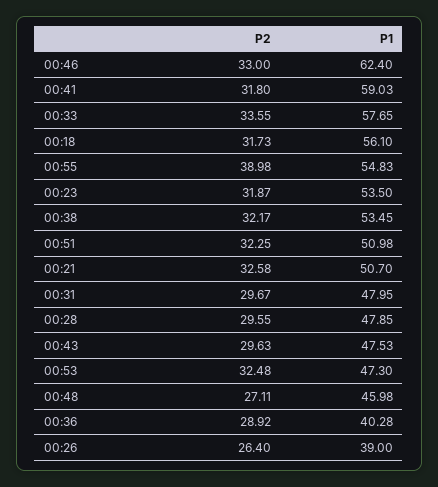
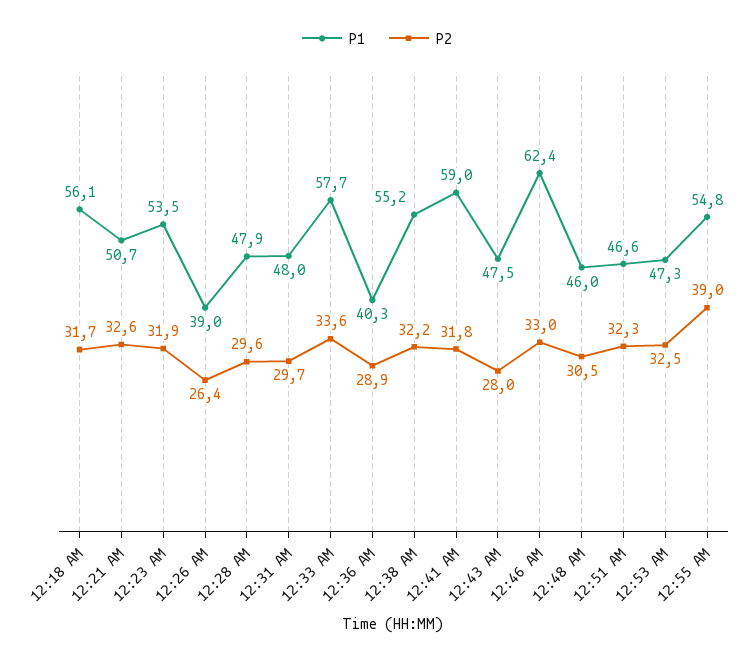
  {
    "P2": {
      "00:46": 33,
      "00:41": 31.8,
      "00:33": 33.55,
      "00:18": 31.73,
      "00:55": 38.98,
      "00:23": 31.87,
      "00:38": 32.17,
      "00:51": 32.25,
      "00:21": 32.58,
      "00:31": 29.67,
      "00:28": 29.55,
-     "00:43": 29.63,
+     "00:43": 28,
      "00:53": 32.48,
-     "00:48": 27.11,
+     "00:48": 30.5,
      "00:36": 28.92,
      "00:26": 26.4
    },
    "P1": {
      "00:46": 62.4,
      "00:41": 59.03,
      "00:33": 57.65,
      "00:18": 56.1,
      "00:55": 54.83,
      "00:23": 53.5,
-     "00:38": 53.45,
+     "00:38": 55.2,
-     "00:51": 50.98,
+     "00:51": 46.6,
      "00:21": 50.7,
      "00:31": 47.95,
      "00:28": 47.85,
      "00:43": 47.53,
      "00:53": 47.3,
      "00:48": 45.98,
      "00:36": 40.28,
      "00:26": 39
    }
  }

